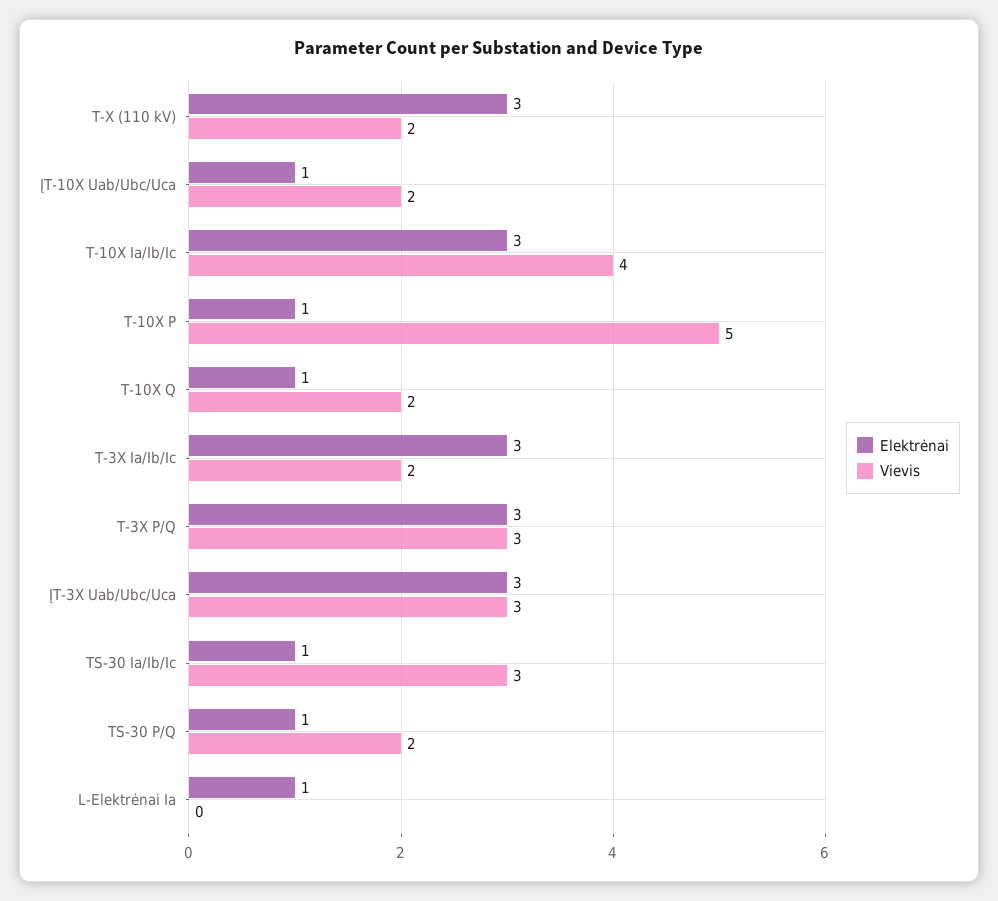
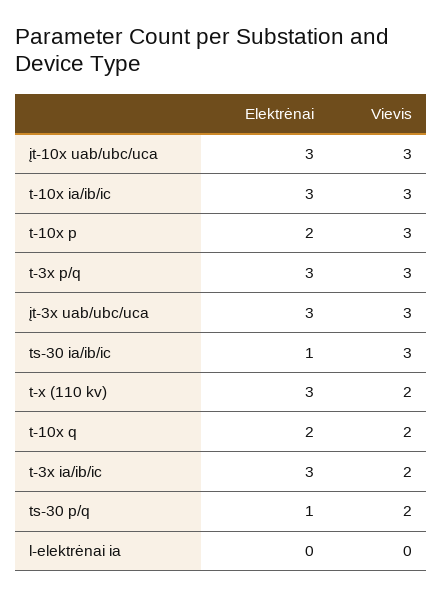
  {
    "Elektrėnai": {
      "T-X (110 kV)": 3,
-     "ĮT-10X Uab/Ubc/Uca": 1,
+     "ĮT-10X Uab/Ubc/Uca": 3,
      "T-10X Ia/Ib/Ic": 3,
-     "T-10X P": 1,
+     "T-10X P": 2,
-     "T-10X Q": 1,
+     "T-10X Q": 2,
      "T-3X Ia/Ib/Ic": 3,
      "T-3X P/Q": 3,
      "ĮT-3X Uab/Ubc/Uca": 3,
      "TS-30 Ia/Ib/Ic": 1,
      "TS-30 P/Q": 1,
-     "L-Elektrėnai Ia": 1
+     "L-Elektrėnai Ia": 0
    },
    "Vievis": {
      "T-X (110 kV)": 2,
-     "ĮT-10X Uab/Ubc/Uca": 2,
+     "ĮT-10X Uab/Ubc/Uca": 3,
-     "T-10X Ia/Ib/Ic": 4,
+     "T-10X Ia/Ib/Ic": 3,
-     "T-10X P": 5,
+     "T-10X P": 3,
      "T-10X Q": 2,
      "T-3X Ia/Ib/Ic": 2,
      "T-3X P/Q": 3,
      "ĮT-3X Uab/Ubc/Uca": 3,
      "TS-30 Ia/Ib/Ic": 3,
      "TS-30 P/Q": 2,
      "L-Elektrėnai Ia": 0
    }
  }

